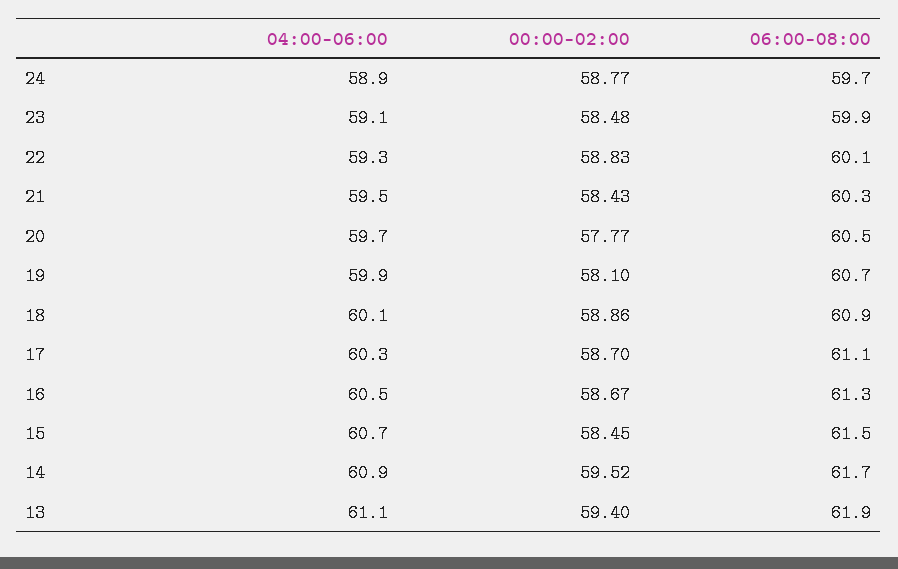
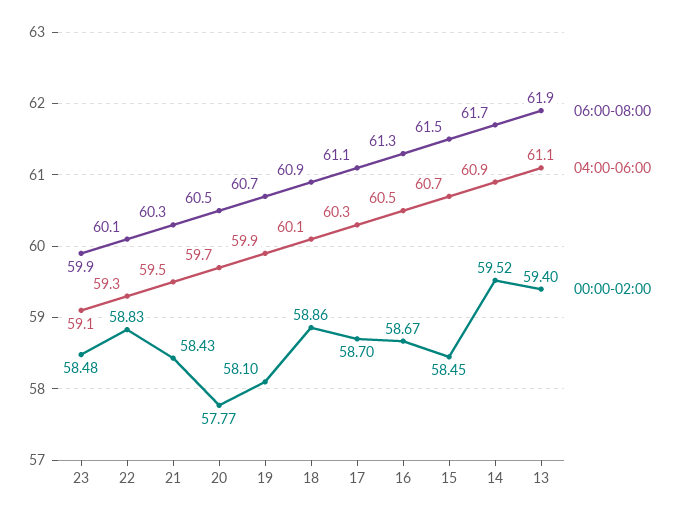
  {
    "04:00-06:00": {
-     "24": 58.9,
      "23": 59.1,
      "22": 59.3,
      "21": 59.5,
      "20": 59.7,
      "19": 59.9,
      "18": 60.1,
      "17": 60.3,
      "16": 60.5,
      "15": 60.7,
      "14": 60.9,
      "13": 61.1
    },
    "00:00-02:00": {
-     "24": 58.77,
      "23": 58.48,
      "22": 58.83,
      "21": 58.43,
      "20": 57.77,
      "19": 58.1,
      "18": 58.86,
      "17": 58.7,
      "16": 58.67,
      "15": 58.45,
      "14": 59.52,
      "13": 59.4
    },
    "06:00-08:00": {
-     "24": 59.7,
      "23": 59.9,
      "22": 60.1,
      "21": 60.3,
      "20": 60.5,
      "19": 60.7,
      "18": 60.9,
      "17": 61.1,
      "16": 61.3,
      "15": 61.5,
      "14": 61.7,
      "13": 61.9
    }
  }

